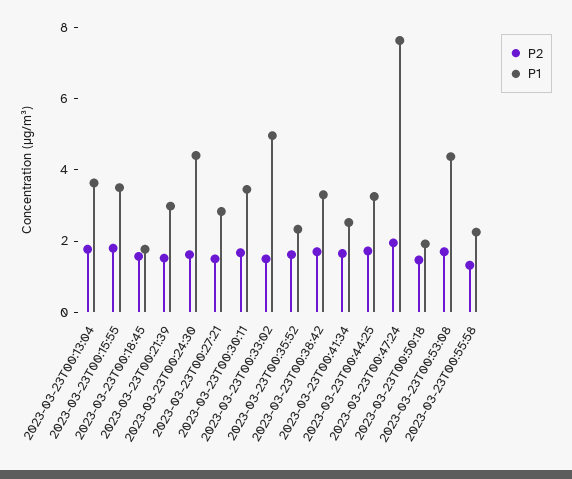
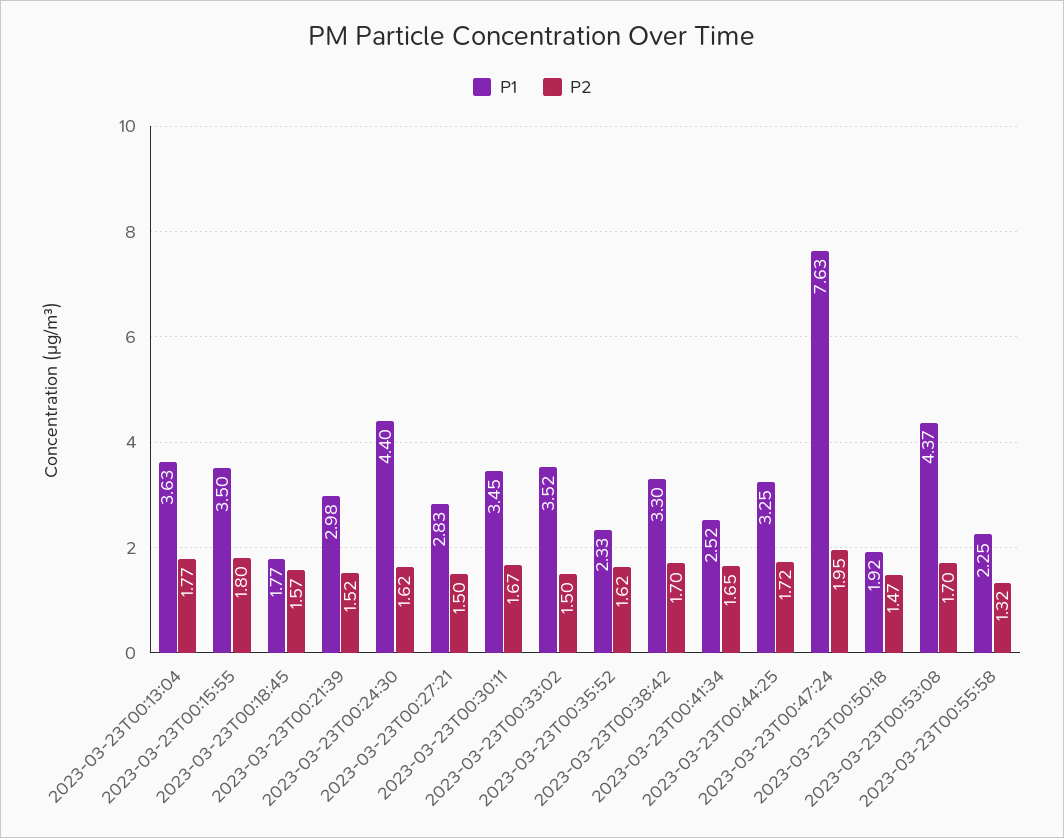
  {
    "P2": {
      "2023-03-23T00:13:04": 1.77,
      "2023-03-23T00:15:55": 1.8,
      "2023-03-23T00:18:45": 1.57,
      "2023-03-23T00:21:39": 1.52,
      "2023-03-23T00:24:30": 1.62,
      "2023-03-23T00:27:21": 1.5,
      "2023-03-23T00:30:11": 1.67,
      "2023-03-23T00:33:02": 1.5,
      "2023-03-23T00:35:52": 1.62,
      "2023-03-23T00:38:42": 1.7,
      "2023-03-23T00:41:34": 1.65,
      "2023-03-23T00:44:25": 1.72,
      "2023-03-23T00:47:24": 1.95,
      "2023-03-23T00:50:18": 1.47,
      "2023-03-23T00:53:08": 1.7,
      "2023-03-23T00:55:58": 1.32
    },
    "P1": {
      "2023-03-23T00:13:04": 3.63,
      "2023-03-23T00:15:55": 3.5,
      "2023-03-23T00:18:45": 1.77,
      "2023-03-23T00:21:39": 2.98,
      "2023-03-23T00:24:30": 4.4,
      "2023-03-23T00:27:21": 2.83,
      "2023-03-23T00:30:11": 3.45,
-     "2023-03-23T00:33:02": 5,
+     "2023-03-23T00:33:02": 3.52,
      "2023-03-23T00:35:52": 2.33,
      "2023-03-23T00:38:42": 3.3,
      "2023-03-23T00:41:34": 2.52,
      "2023-03-23T00:44:25": 3.25,
      "2023-03-23T00:47:24": 7.63,
      "2023-03-23T00:50:18": 1.92,
      "2023-03-23T00:53:08": 4.37,
      "2023-03-23T00:55:58": 2.25
    }
  }

